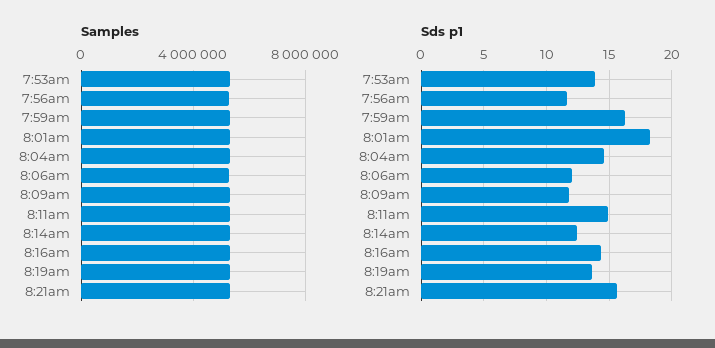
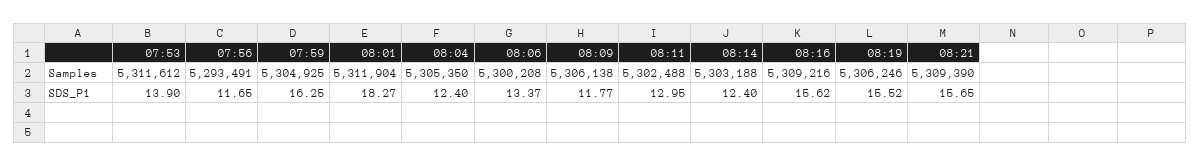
  {
    "Samples": {
      "7:53am": 5311612,
      "7:56am": 5293491,
      "7:59am": 5304925,
      "8:01am": 5311904,
      "8:04am": 5305350,
      "8:06am": 5300208,
      "8:09am": 5306138,
      "8:11am": 5302488,
      "8:14am": 5303188,
      "8:16am": 5309216,
      "8:19am": 5306246,
      "8:21am": 5309390
    },
    "Sds p1": {
      "7:53am": 13.9,
      "7:56am": 11.65,
      "7:59am": 16.25,
      "8:01am": 18.27,
-     "8:04am": 14.5,
+     "8:04am": 12.4,
-     "8:06am": 12,
+     "8:06am": 13.37,
      "8:09am": 11.77,
-     "8:11am": 15,
+     "8:11am": 12.95,
      "8:14am": 12.4,
-     "8:16am": 14.5,
+     "8:16am": 15.62,
-     "8:19am": 13.5,
+     "8:19am": 15.52,
      "8:21am": 15.65
    }
  }

